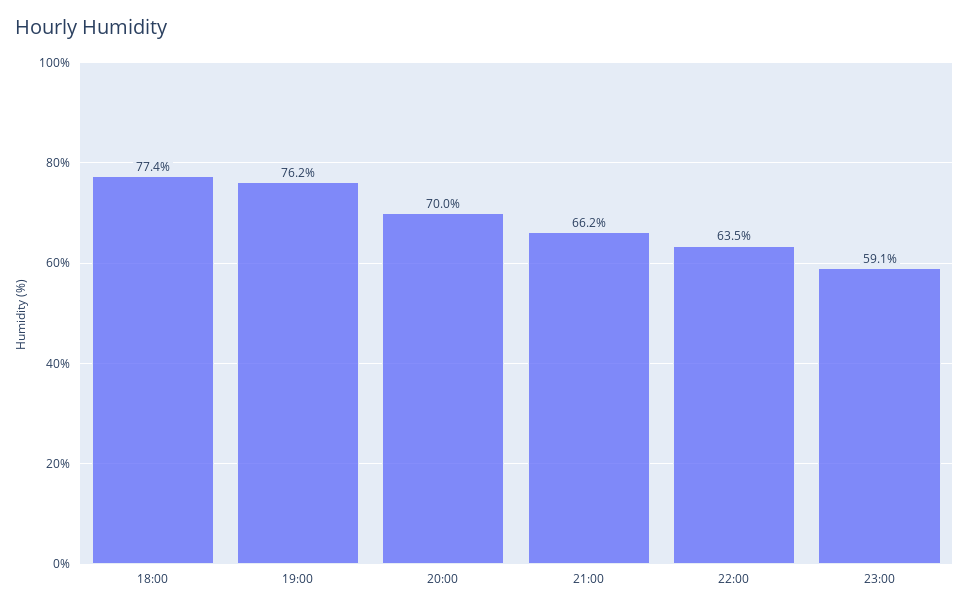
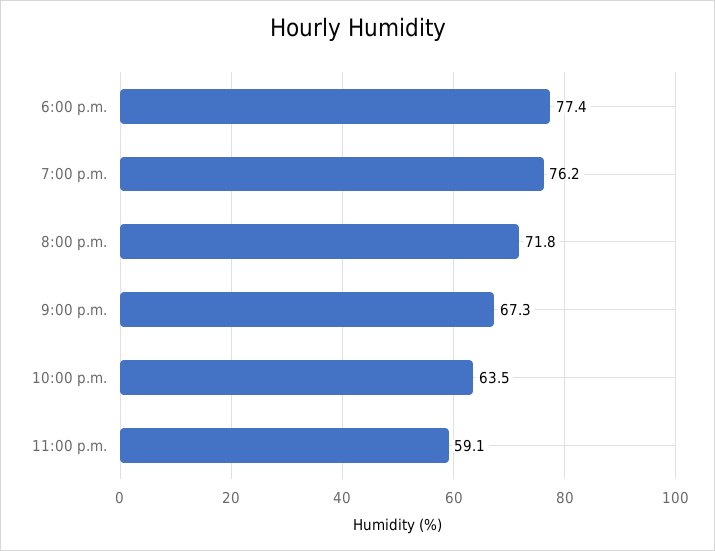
  {
    "18:00": 77.4,
    "19:00": 76.2,
-   "20:00": 70,
+   "20:00": 71.8,
-   "21:00": 66.2,
+   "21:00": 67.3,
    "22:00": 63.5,
    "23:00": 59.1
  }

